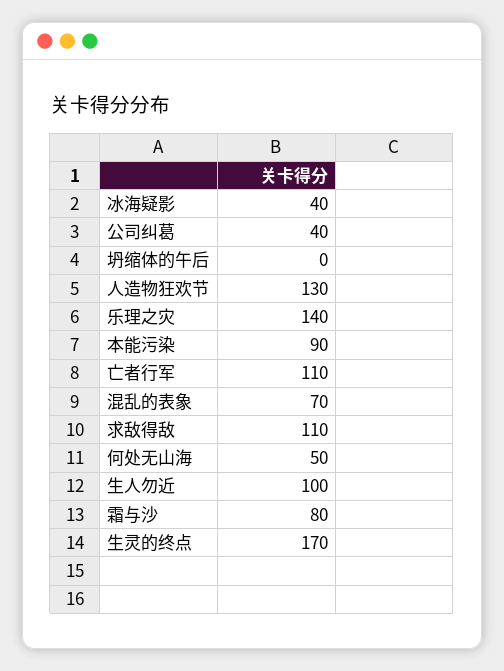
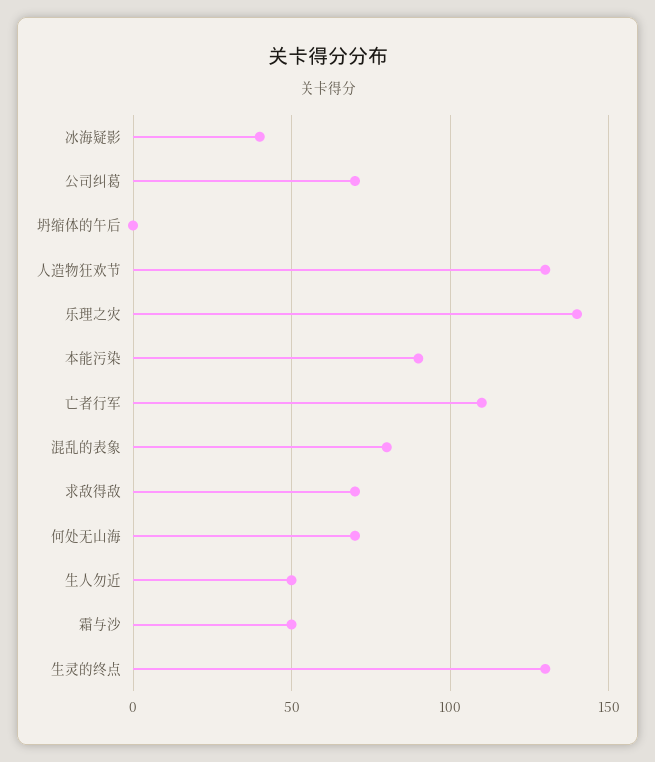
  {
    "冰海疑影": 40,
-   "公司纠葛": 40,
+   "公司纠葛": 70,
    "坍缩体的午后": 0,
    "人造物狂欢节": 130,
    "乐理之灾": 140,
    "本能污染": 90,
    "亡者行军": 110,
-   "混乱的表象": 70,
+   "混乱的表象": 80,
-   "求敌得敌": 110,
+   "求敌得敌": 70,
-   "何处无山海": 50,
+   "何处无山海": 70,
-   "生人勿近": 100,
+   "生人勿近": 50,
-   "霜与沙": 80,
+   "霜与沙": 50,
-   "生灵的终点": 170
+   "生灵的终点": 130
  }

